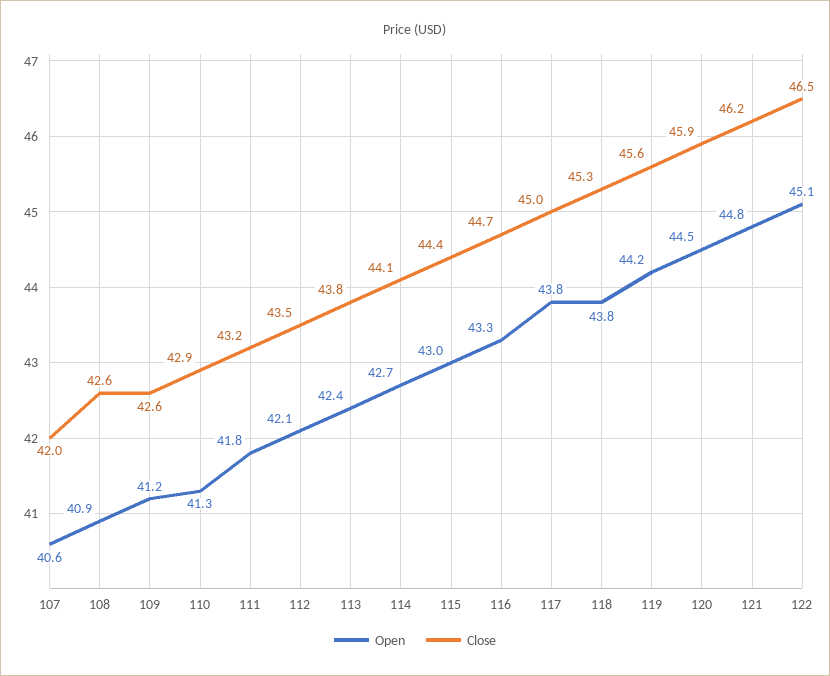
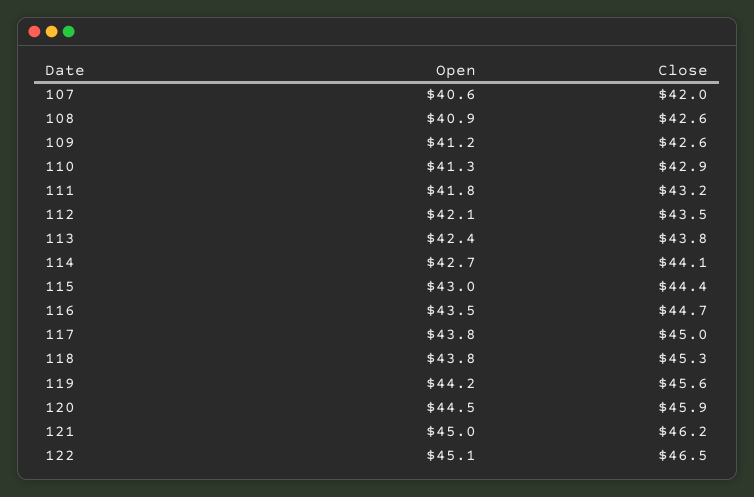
  {
    "Open": {
      "107": 40.6,
      "108": 40.9,
      "109": 41.2,
      "110": 41.3,
      "111": 41.8,
      "112": 42.1,
      "113": 42.4,
      "114": 42.7,
      "115": 43,
-     "116": 43.3,
+     "116": 43.5,
      "117": 43.8,
      "118": 43.8,
      "119": 44.2,
      "120": 44.5,
-     "121": 44.8,
+     "121": 45,
      "122": 45.1
    },
    "Close": {
      "107": 42,
      "108": 42.6,
      "109": 42.6,
      "110": 42.9,
      "111": 43.2,
      "112": 43.5,
      "113": 43.8,
      "114": 44.1,
      "115": 44.4,
      "116": 44.7,
      "117": 45,
      "118": 45.3,
      "119": 45.6,
      "120": 45.9,
      "121": 46.2,
      "122": 46.5
    }
  }

